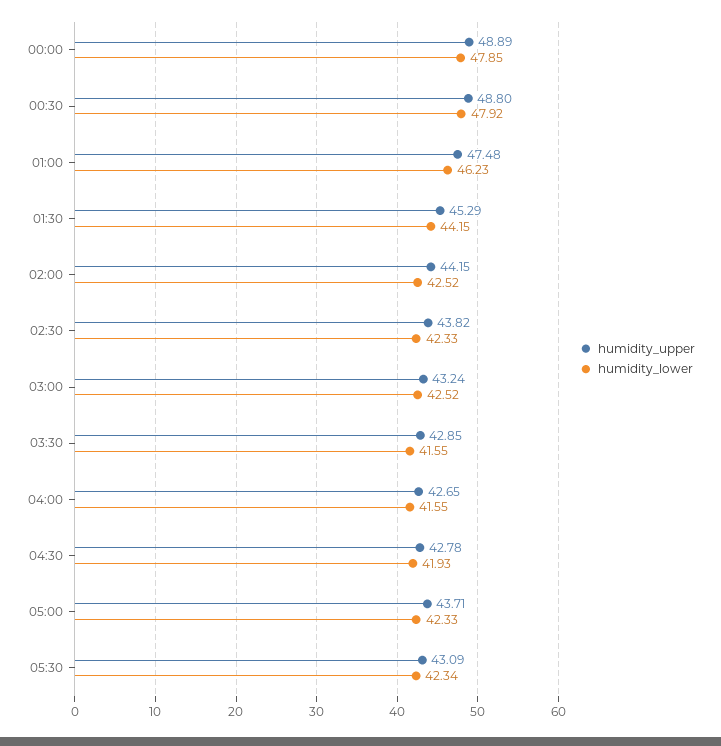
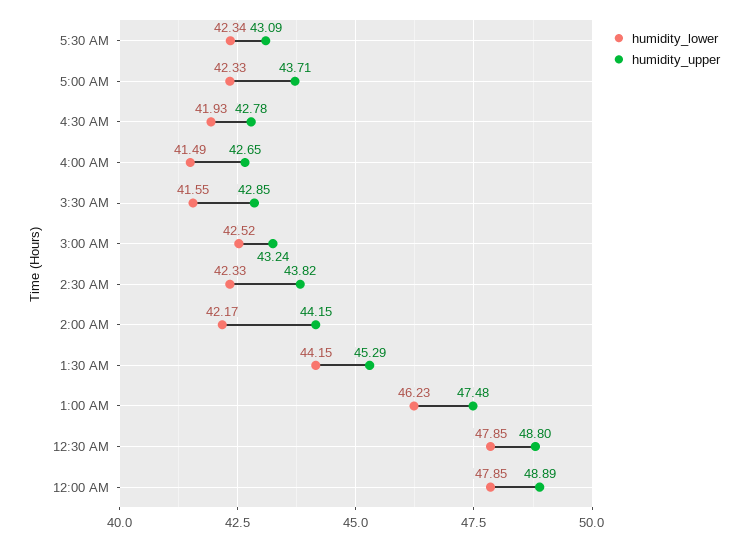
  {
    "humidity_upper": {
      "00:00": 48.89,
      "00:30": 48.8,
      "01:00": 47.48,
      "01:30": 45.29,
      "02:00": 44.15,
      "02:30": 43.82,
      "03:00": 43.24,
      "03:30": 42.85,
      "04:00": 42.65,
      "04:30": 42.78,
      "05:00": 43.71,
      "05:30": 43.09
    },
    "humidity_lower": {
      "00:00": 47.85,
-     "00:30": 47.92,
+     "00:30": 47.85,
      "01:00": 46.23,
      "01:30": 44.15,
-     "02:00": 42.52,
+     "02:00": 42.17,
      "02:30": 42.33,
      "03:00": 42.52,
      "03:30": 41.55,
-     "04:00": 41.55,
+     "04:00": 41.49,
      "04:30": 41.93,
      "05:00": 42.33,
      "05:30": 42.34
    }
  }

